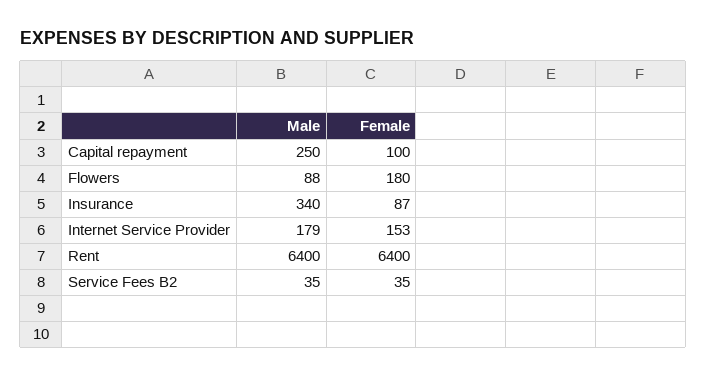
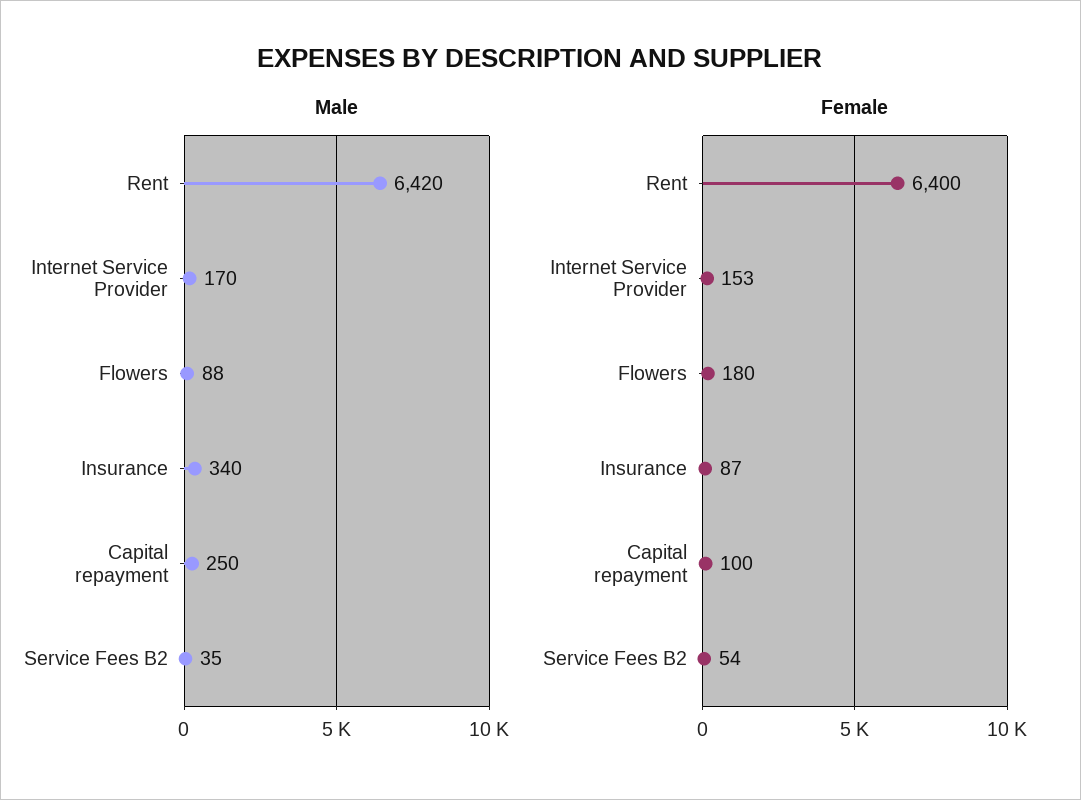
  {
    "Male": {
      "Capital repayment": 250,
      "Flowers": 88,
      "Insurance": 340,
-     "Internet Service Provider": 179,
+     "Internet Service Provider": 170,
-     "Rent": 6400,
+     "Rent": 6420,
      "Service Fees B2": 35
    },
    "Female": {
      "Capital repayment": 100,
      "Flowers": 180,
      "Insurance": 87,
      "Internet Service Provider": 153,
      "Rent": 6400,
-     "Service Fees B2": 35
+     "Service Fees B2": 54
    }
  }

